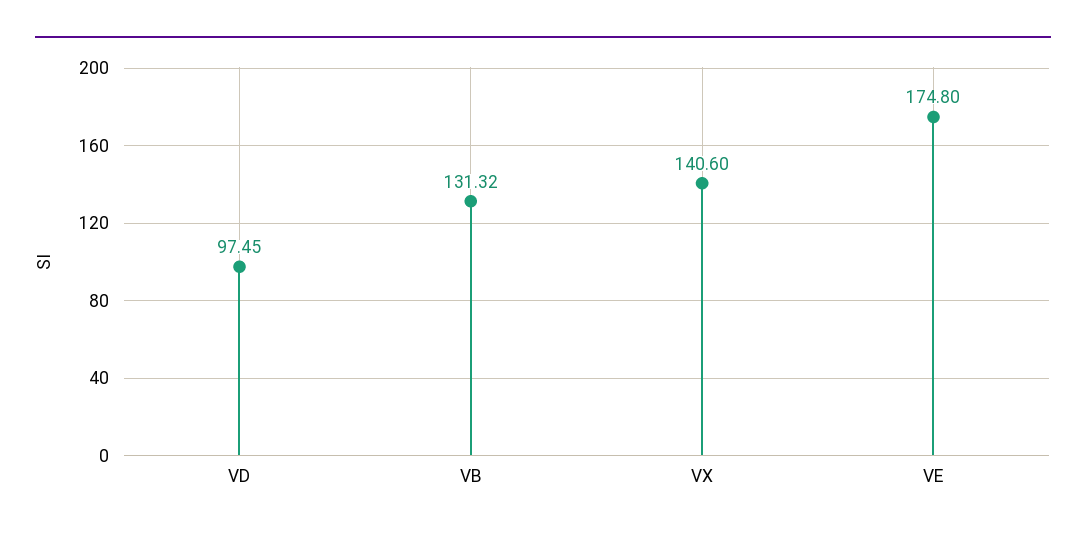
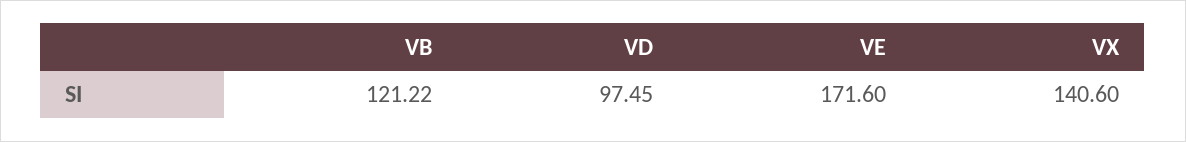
  {
    "VD": 97.45,
-   "VB": 131.32,
+   "VB": 121.22,
    "VX": 140.6,
-   "VE": 174.8
+   "VE": 171.6
  }

